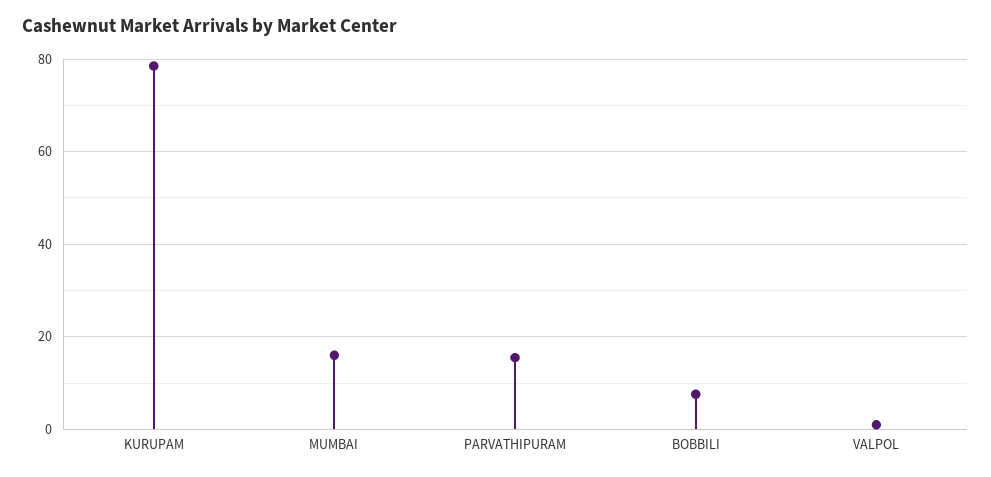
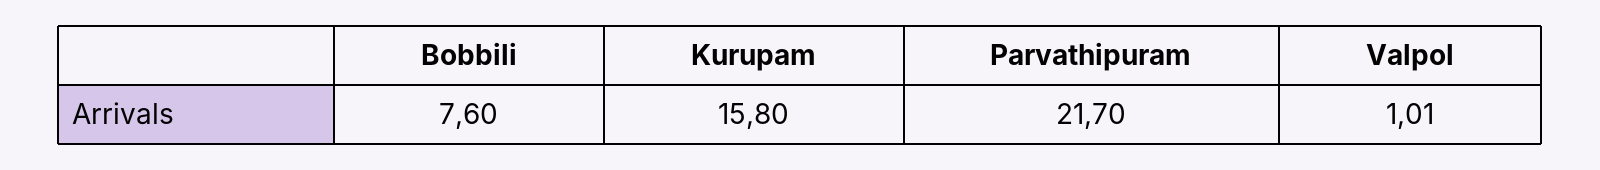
  {
-   "KURUPAM": 78,
+   "KURUPAM": 15.8,
-   "MUMBAI": 16,
-   "PARVATHIPURAM": 16,
+   "PARVATHIPURAM": 21.7,
    "BOBBILI": 7.6,
    "VALPOL": 1.01
  }

